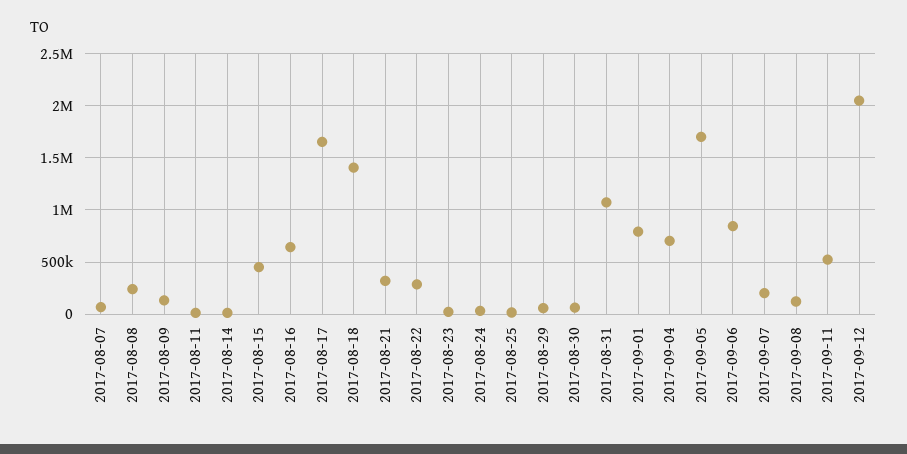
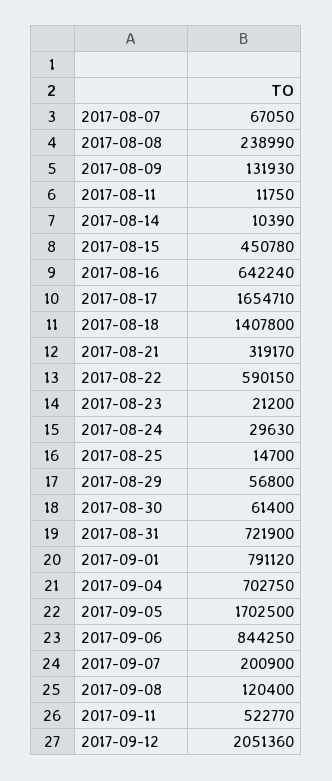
  {
    "2017-08-07": 67050,
    "2017-08-08": 238990,
    "2017-08-09": 131930,
    "2017-08-11": 11750,
    "2017-08-14": 10390,
    "2017-08-15": 450780,
    "2017-08-16": 642240,
    "2017-08-17": 1654710,
    "2017-08-18": 1407800,
    "2017-08-21": 319170,
-   "2017-08-22": 300000,
+   "2017-08-22": 590150,
    "2017-08-23": 21200,
    "2017-08-24": 29630,
    "2017-08-25": 14700,
    "2017-08-29": 56800,
    "2017-08-30": 61400,
-   "2017-08-31": 1100000,
+   "2017-08-31": 721900,
    "2017-09-01": 791120,
    "2017-09-04": 702750,
    "2017-09-05": 1702500,
    "2017-09-06": 844250,
    "2017-09-07": 200900,
    "2017-09-08": 120400,
    "2017-09-11": 522770,
    "2017-09-12": 2051360
  }

